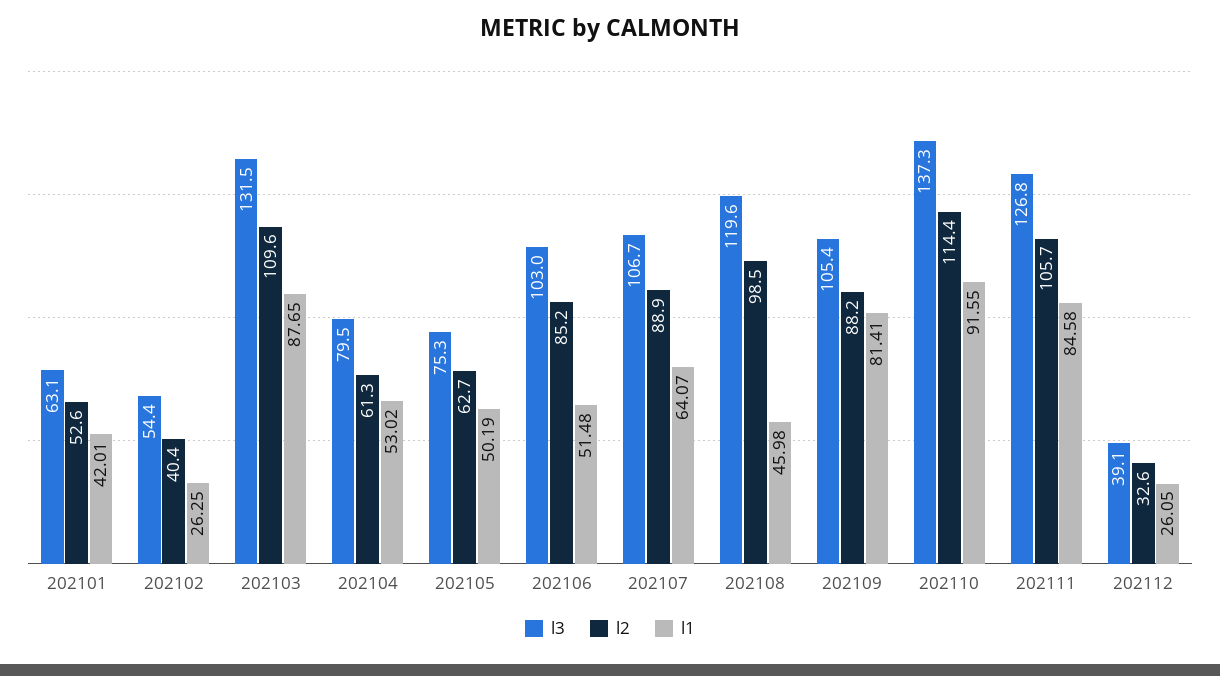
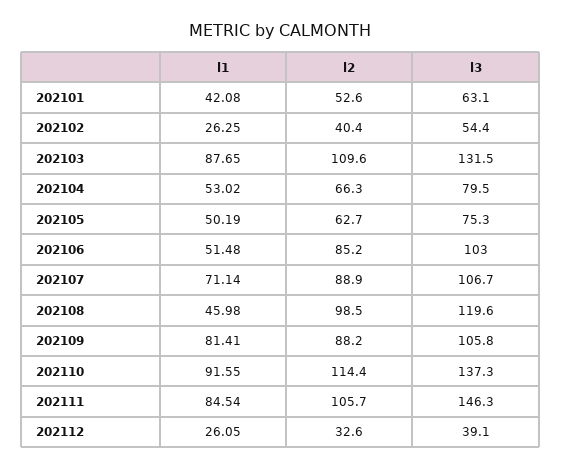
  {
    "l3": {
      "202101": 63.1,
      "202102": 54.4,
      "202103": 131.5,
      "202104": 79.5,
      "202105": 75.3,
      "202106": 103,
      "202107": 106.7,
      "202108": 119.6,
-     "202109": 105.4,
+     "202109": 105.8,
      "202110": 137.3,
-     "202111": 126.8,
+     "202111": 146.3,
      "202112": 39.1
    },
    "l2": {
      "202101": 52.6,
      "202102": 40.4,
      "202103": 109.6,
-     "202104": 61.3,
+     "202104": 66.3,
      "202105": 62.7,
      "202106": 85.2,
      "202107": 88.9,
      "202108": 98.5,
      "202109": 88.2,
      "202110": 114.4,
      "202111": 105.7,
      "202112": 32.6
    },
    "l1": {
-     "202101": 42.01,
+     "202101": 42.08,
      "202102": 26.25,
      "202103": 87.65,
      "202104": 53.02,
      "202105": 50.19,
      "202106": 51.48,
-     "202107": 64.07,
+     "202107": 71.14,
      "202108": 45.98,
      "202109": 81.41,
      "202110": 91.55,
-     "202111": 84.58,
+     "202111": 84.54,
      "202112": 26.05
    }
  }

